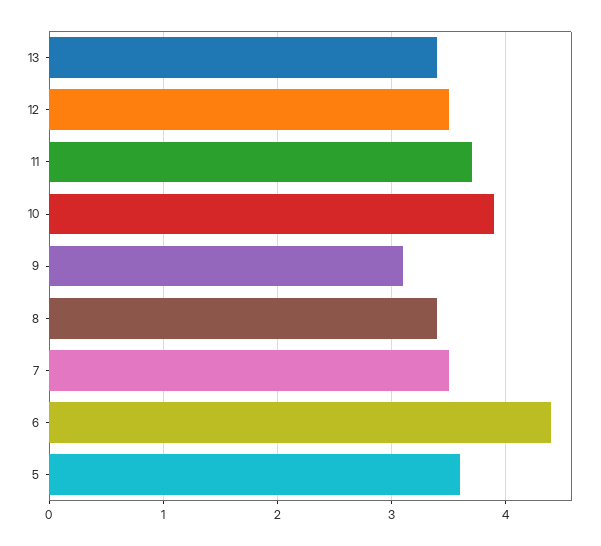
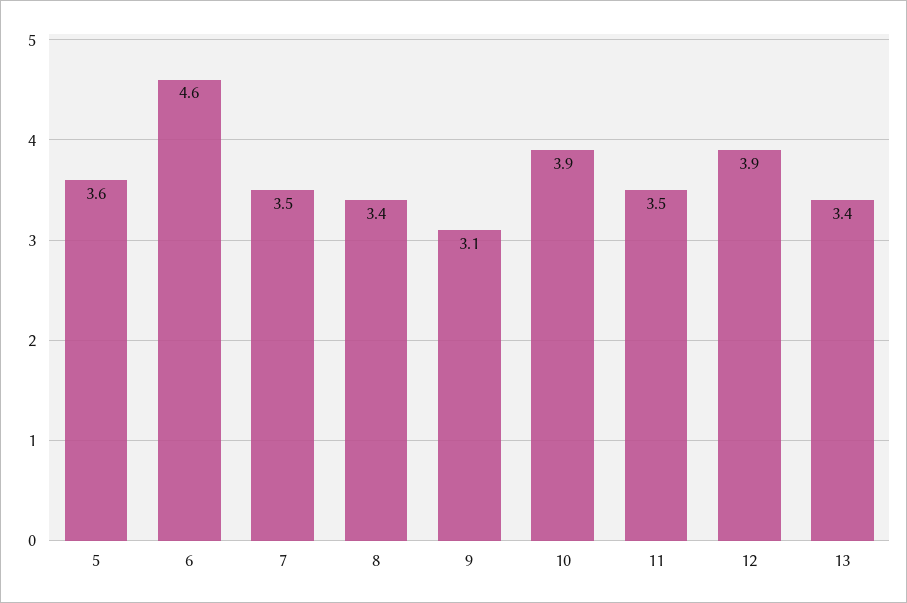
  {
    "13": 3.4,
-   "12": 3.5,
+   "12": 3.9,
-   "11": 3.7,
+   "11": 3.5,
    "10": 3.9,
    "9": 3.1,
    "8": 3.4,
    "7": 3.5,
-   "6": 4.4,
+   "6": 4.6,
    "5": 3.6
  }

